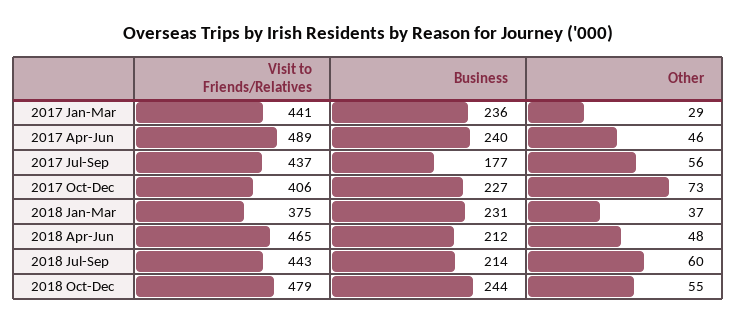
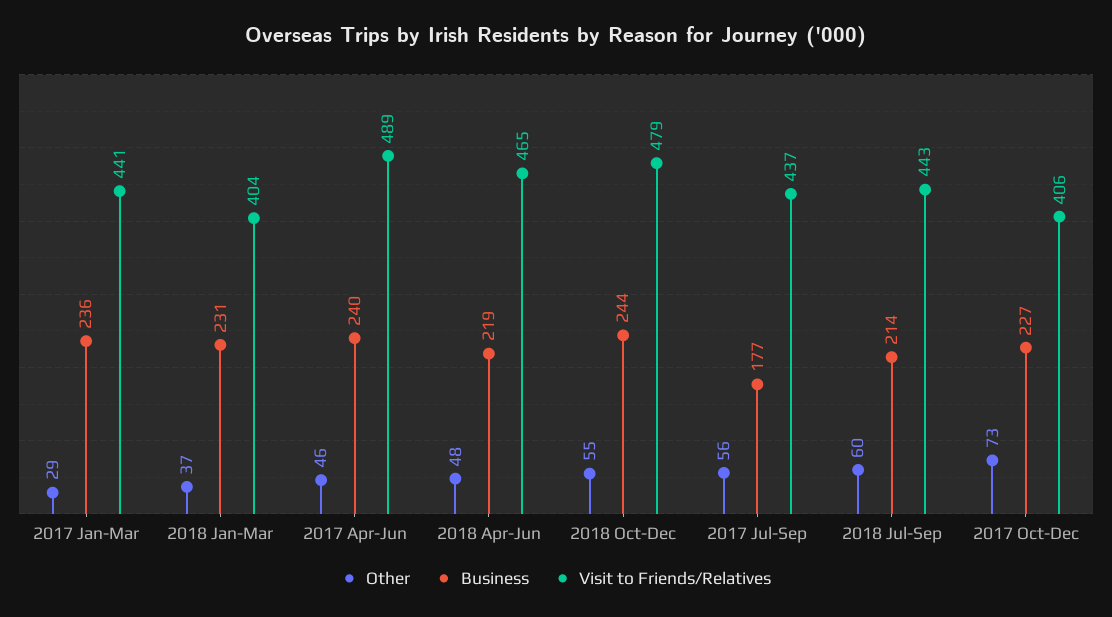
  {
    "Visit to Friends/Relatives": {
      "2017 Jan-Mar": 441,
      "2017 Apr-Jun": 489,
      "2017 Jul-Sep": 437,
      "2017 Oct-Dec": 406,
-     "2018 Jan-Mar": 375,
+     "2018 Jan-Mar": 404,
      "2018 Apr-Jun": 465,
      "2018 Jul-Sep": 443,
      "2018 Oct-Dec": 479
    },
    "Business": {
      "2017 Jan-Mar": 236,
      "2017 Apr-Jun": 240,
      "2017 Jul-Sep": 177,
      "2017 Oct-Dec": 227,
      "2018 Jan-Mar": 231,
-     "2018 Apr-Jun": 212,
+     "2018 Apr-Jun": 219,
      "2018 Jul-Sep": 214,
      "2018 Oct-Dec": 244
    },
    "Other": {
      "2017 Jan-Mar": 29,
      "2017 Apr-Jun": 46,
      "2017 Jul-Sep": 56,
      "2017 Oct-Dec": 73,
      "2018 Jan-Mar": 37,
      "2018 Apr-Jun": 48,
      "2018 Jul-Sep": 60,
      "2018 Oct-Dec": 55
    }
  }

